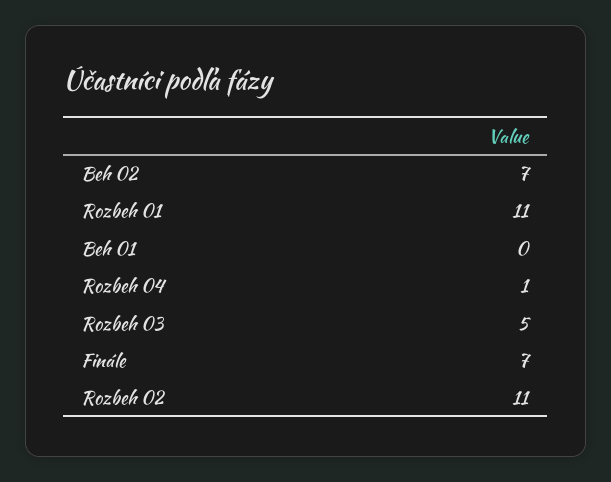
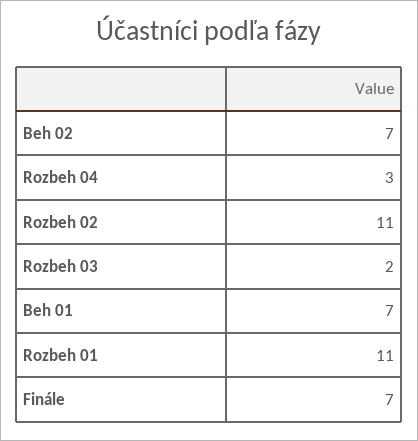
  {
    "Beh 02": 7,
    "Rozbeh 01": 11,
-   "Beh 01": 0,
+   "Beh 01": 7,
-   "Rozbeh 04": 1,
+   "Rozbeh 04": 3,
-   "Rozbeh 03": 5,
+   "Rozbeh 03": 2,
    "Finále": 7,
    "Rozbeh 02": 11
  }

